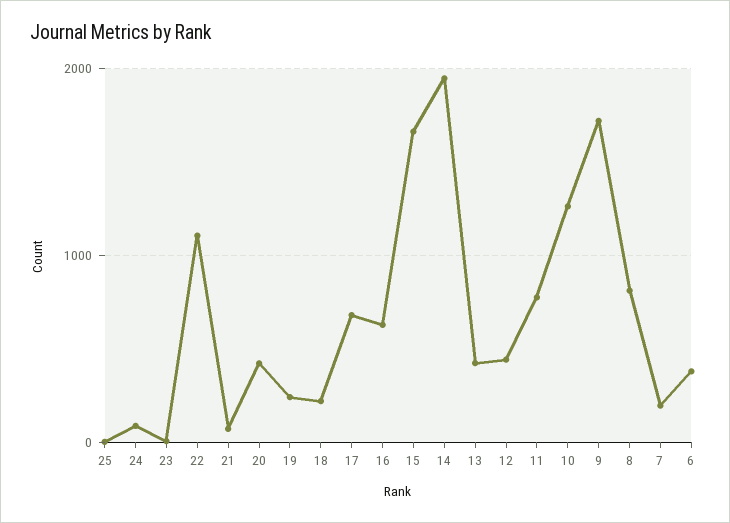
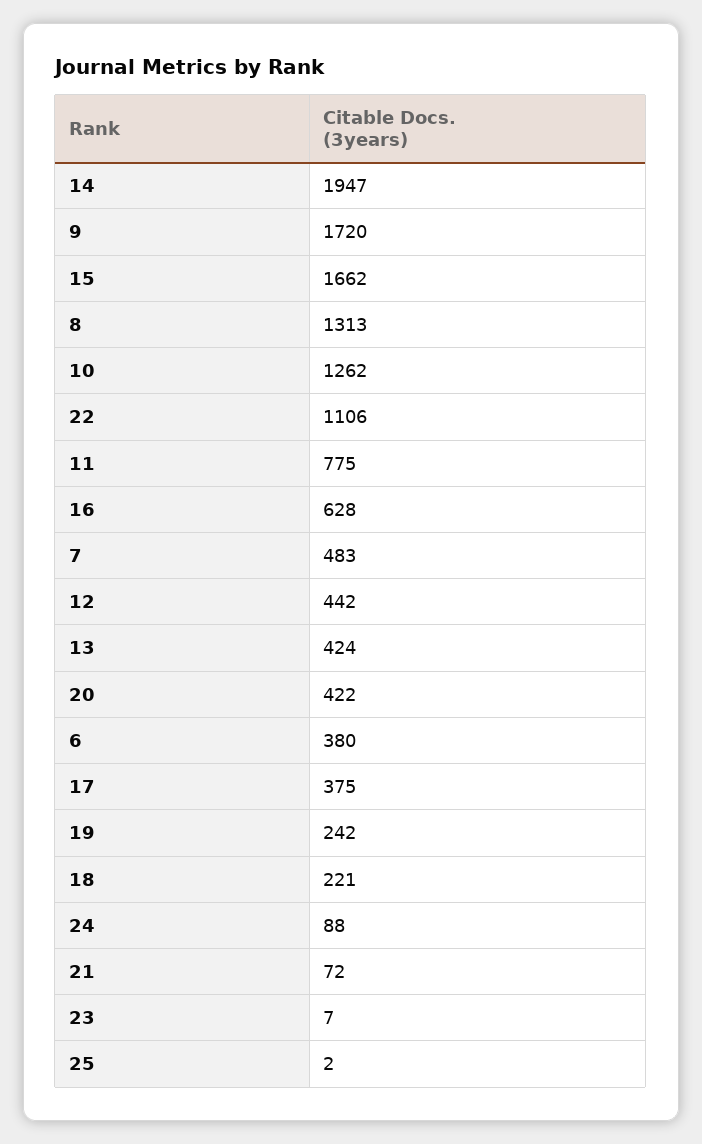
  {
    "25": 2,
    "24": 88,
    "23": 7,
    "22": 1106,
    "21": 72,
    "20": 422,
    "19": 242,
    "18": 221,
-   "17": 700,
+   "17": 375,
    "16": 628,
    "15": 1662,
    "14": 1947,
    "13": 424,
    "12": 442,
    "11": 775,
    "10": 1262,
    "9": 1720,
-   "8": 800,
+   "8": 1313,
-   "7": 200,
+   "7": 483,
    "6": 380
  }

